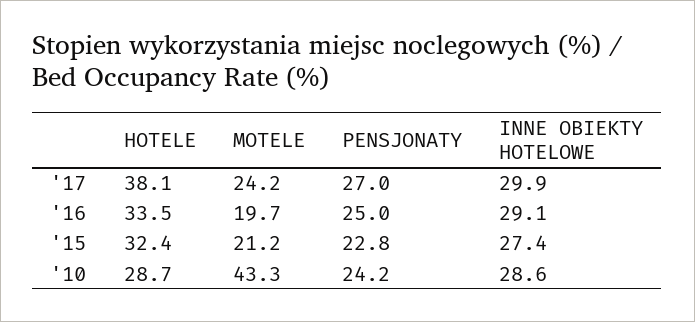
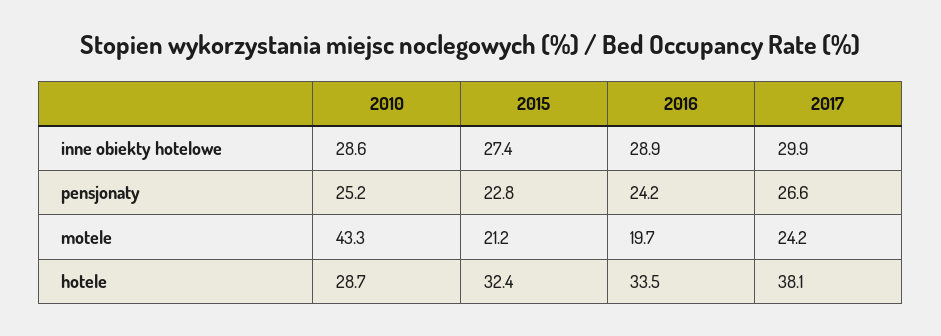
  {
    "HOTELE": {
      "'17": 38.1,
      "'16": 33.5,
      "'15": 32.4,
      "'10": 28.7
    },
    "MOTELE": {
      "'17": 24.2,
      "'16": 19.7,
      "'15": 21.2,
      "'10": 43.3
    },
    "PENSJONATY": {
-     "'17": 27,
+     "'17": 26.6,
-     "'16": 25,
+     "'16": 24.2,
      "'15": 22.8,
-     "'10": 24.2
+     "'10": 25.2
    },
    "INNE OBIEKTY HOTELOWE": {
      "'17": 29.9,
-     "'16": 29.1,
+     "'16": 28.9,
      "'15": 27.4,
      "'10": 28.6
    }
  }

